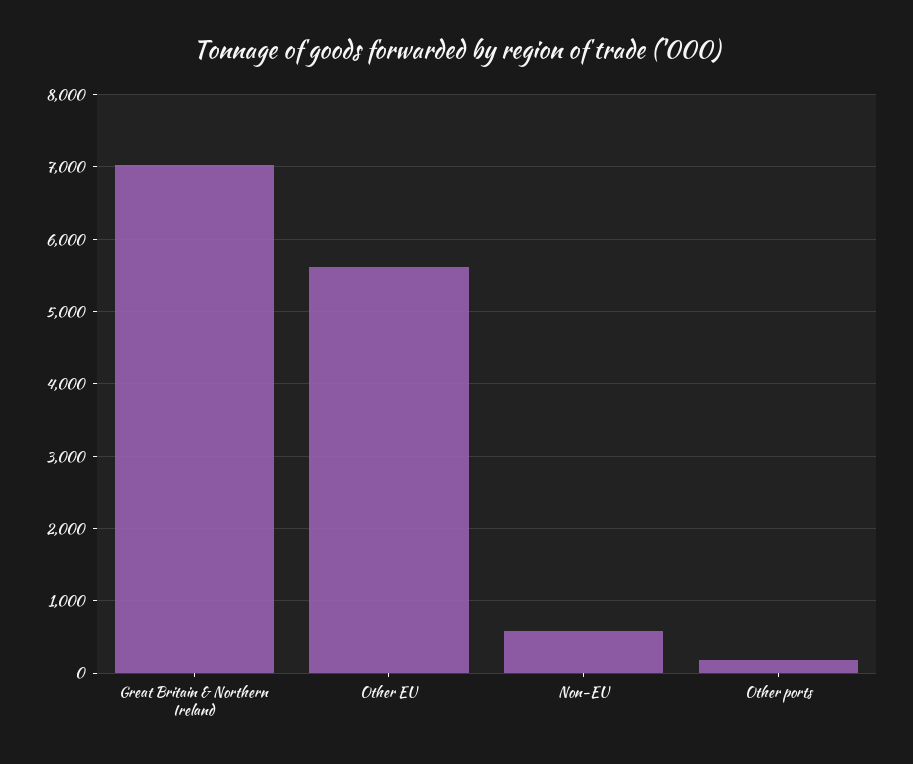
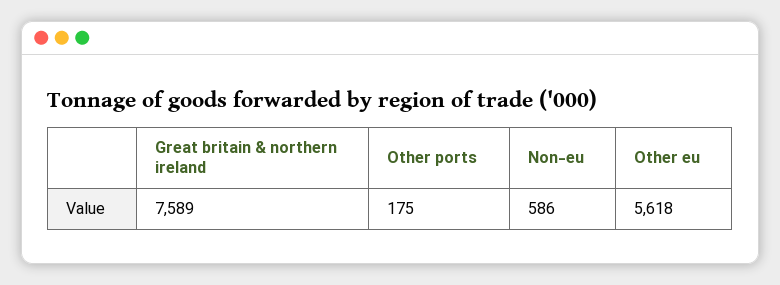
  {
-   "Great Britain & Northern Ireland": 7000,
+   "Great Britain & Northern Ireland": 7589,
    "Other EU": 5618,
    "Non-EU": 586,
    "Other ports": 175
  }

